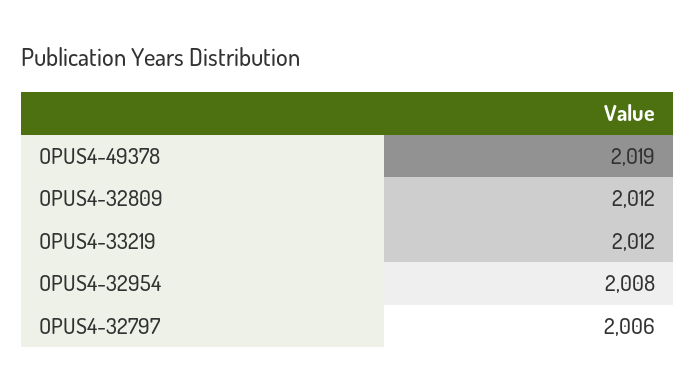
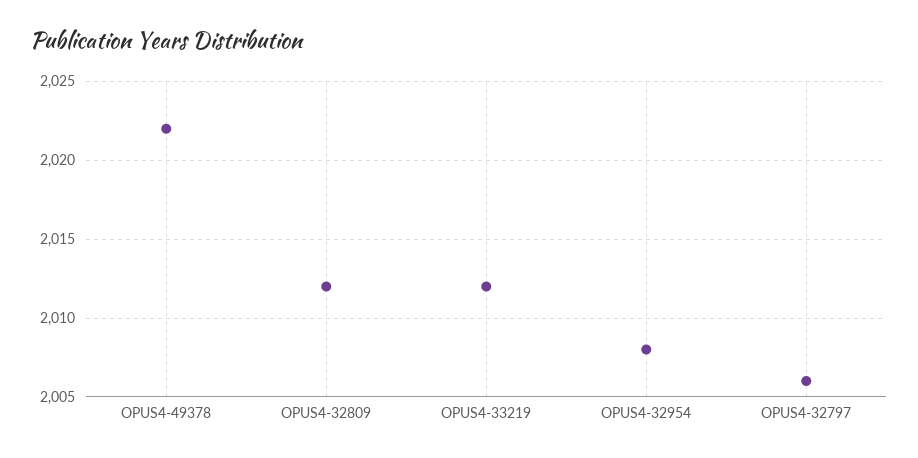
  {
-   "OPUS4-49378": 2019,
+   "OPUS4-49378": 2022,
    "OPUS4-32809": 2012,
    "OPUS4-33219": 2012,
    "OPUS4-32954": 2008,
    "OPUS4-32797": 2006
  }

